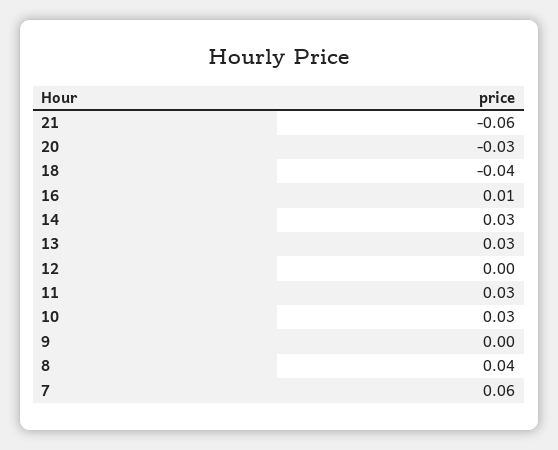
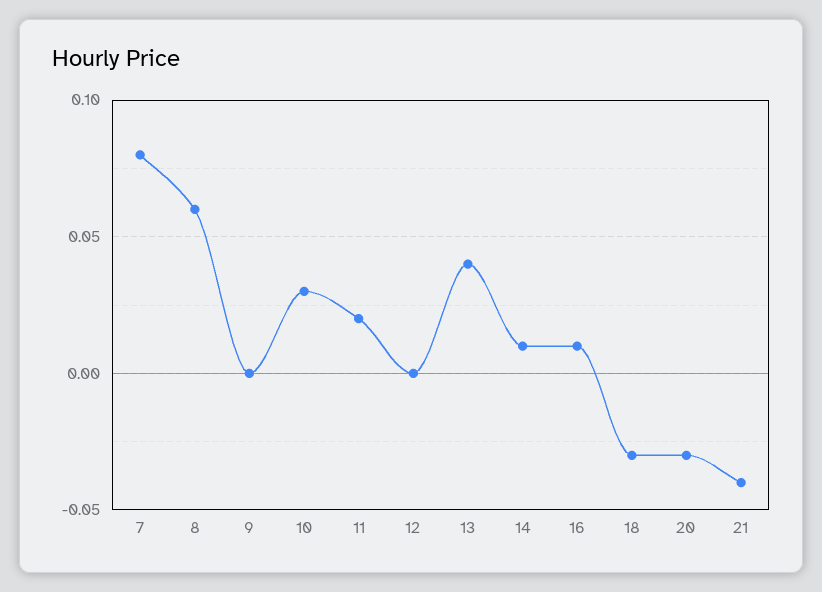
  {
-   "21": -0.06,
+   "21": -0.04,
    "20": -0.03,
-   "18": -0.04,
+   "18": -0.03,
    "16": 0.01,
-   "14": 0.03,
+   "14": 0.01,
-   "13": 0.03,
+   "13": 0.04,
    "12": 0,
-   "11": 0.03,
+   "11": 0.02,
    "10": 0.03,
    "9": 0,
-   "8": 0.04,
+   "8": 0.06,
-   "7": 0.06
+   "7": 0.08
  }

